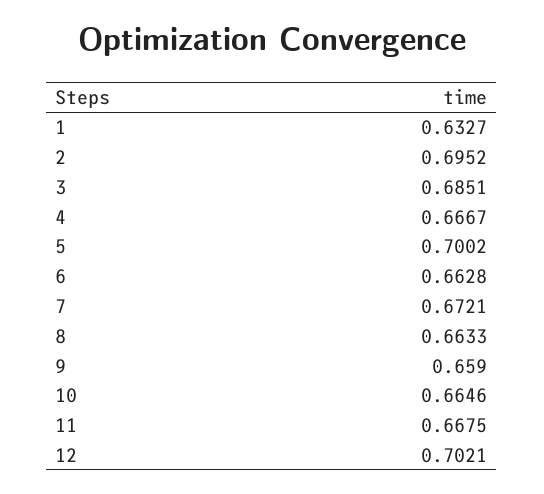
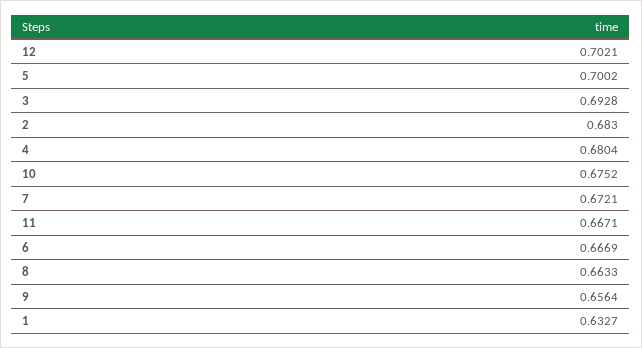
  {
    "1": 0.6327,
-   "2": 0.6952,
+   "2": 0.683,
-   "3": 0.6851,
+   "3": 0.6928,
-   "4": 0.6667,
+   "4": 0.6804,
    "5": 0.7002,
-   "6": 0.6628,
+   "6": 0.6669,
    "7": 0.6721,
    "8": 0.6633,
-   "9": 0.659,
+   "9": 0.6564,
-   "10": 0.6646,
+   "10": 0.6752,
-   "11": 0.6675,
+   "11": 0.6671,
    "12": 0.7021
  }

